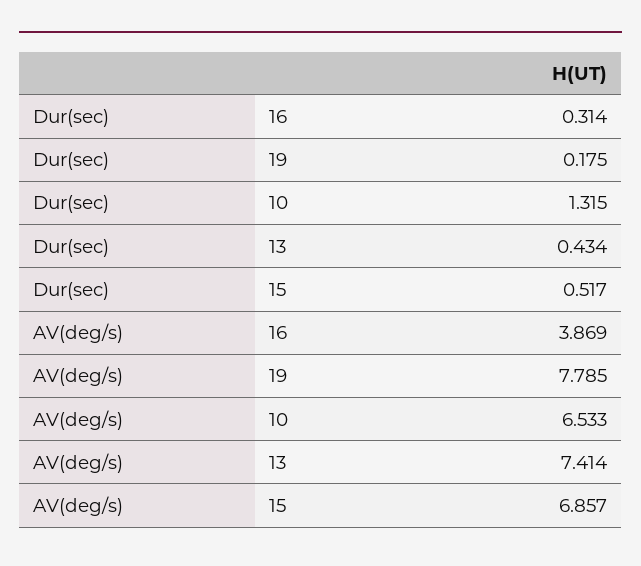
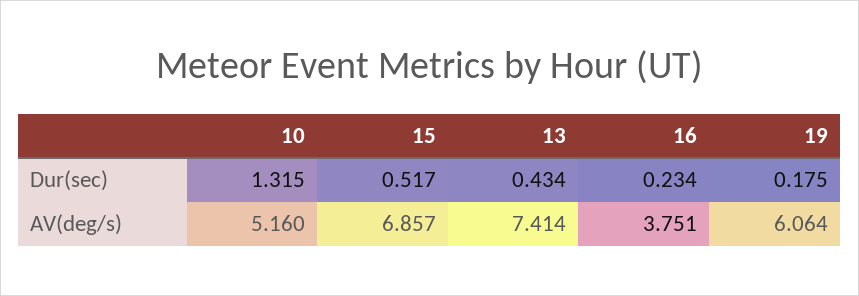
  {
    "Dur(sec)": {
-     "16": 0.314,
+     "16": 0.234,
      "19": 0.175,
      "10": 1.315,
      "13": 0.434,
      "15": 0.517
    },
    "AV(deg/s)": {
-     "16": 3.869,
+     "16": 3.751,
-     "19": 7.785,
+     "19": 6.064,
-     "10": 6.533,
+     "10": 5.16,
      "13": 7.414,
      "15": 6.857
    }
  }

